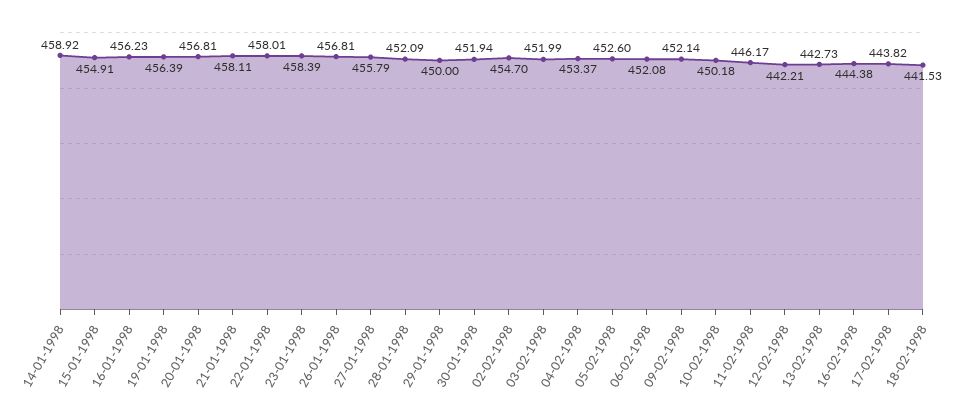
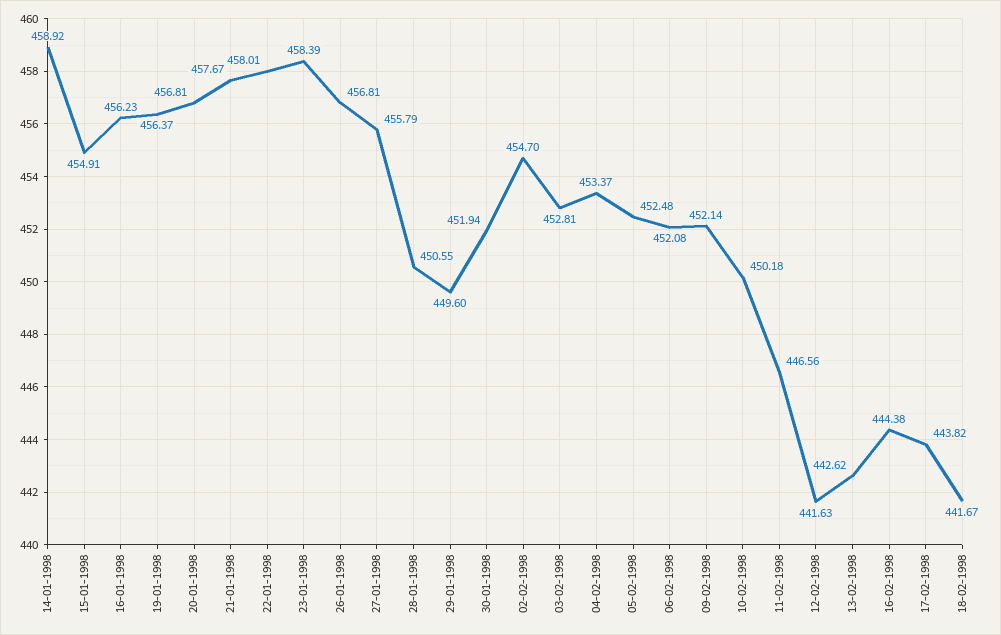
  {
    "14-01-1998": 458.92,
    "15-01-1998": 454.91,
    "16-01-1998": 456.23,
-   "19-01-1998": 456.39,
+   "19-01-1998": 456.37,
    "20-01-1998": 456.81,
-   "21-01-1998": 458.11,
+   "21-01-1998": 457.67,
    "22-01-1998": 458.01,
    "23-01-1998": 458.39,
    "26-01-1998": 456.81,
    "27-01-1998": 455.79,
-   "28-01-1998": 452.09,
+   "28-01-1998": 450.55,
-   "29-01-1998": 450,
+   "29-01-1998": 449.6,
    "30-01-1998": 451.94,
    "02-02-1998": 454.7,
-   "03-02-1998": 451.99,
+   "03-02-1998": 452.81,
    "04-02-1998": 453.37,
-   "05-02-1998": 452.6,
+   "05-02-1998": 452.48,
    "06-02-1998": 452.08,
    "09-02-1998": 452.14,
    "10-02-1998": 450.18,
-   "11-02-1998": 446.17,
+   "11-02-1998": 446.56,
-   "12-02-1998": 442.21,
+   "12-02-1998": 441.63,
-   "13-02-1998": 442.73,
+   "13-02-1998": 442.62,
    "16-02-1998": 444.38,
    "17-02-1998": 443.82,
-   "18-02-1998": 441.53
+   "18-02-1998": 441.67
  }

